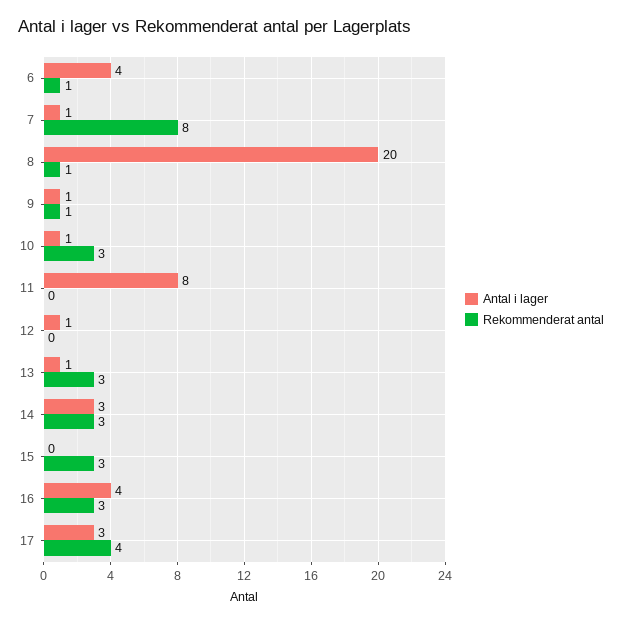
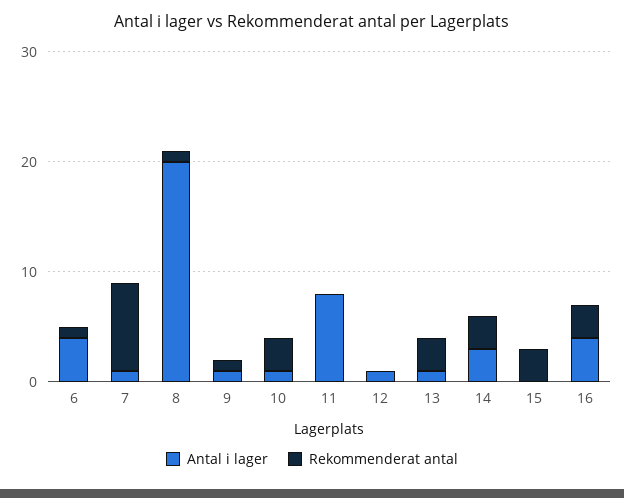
  {
    "Antal i lager": {
      "6": 4,
      "7": 1,
      "8": 20,
      "9": 1,
      "10": 1,
      "11": 8,
      "12": 1,
      "13": 1,
      "14": 3,
      "15": 0,
-     "16": 4,
+     "16": 4
-     "17": 3
    },
    "Rekommenderat antal": {
      "6": 1,
      "7": 8,
      "8": 1,
      "9": 1,
      "10": 3,
      "11": 0,
      "12": 0,
      "13": 3,
      "14": 3,
      "15": 3,
-     "16": 3,
+     "16": 3
-     "17": 4
    }
  }

